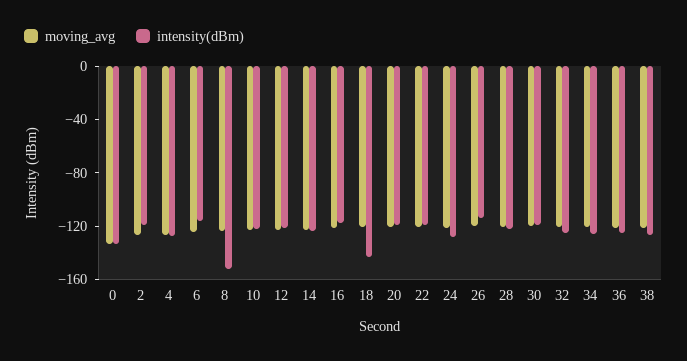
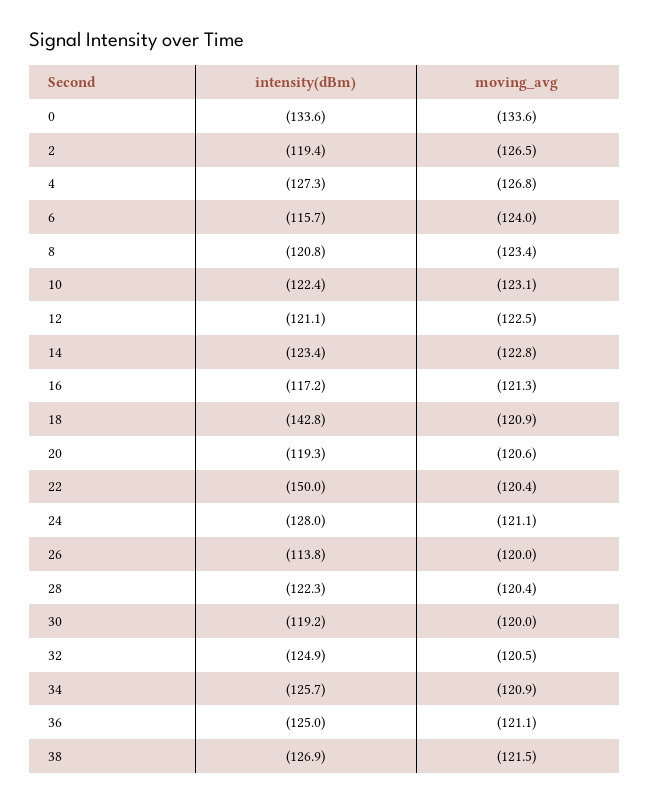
  {
    "moving_avg": {
      "0": -133.6,
      "2": -126.5,
      "4": -126.8,
      "6": -124,
      "8": -123.4,
      "10": -123.1,
      "12": -122.5,
      "14": -122.8,
      "16": -121.3,
      "18": -120.9,
      "20": -120.6,
      "22": -120.4,
      "24": -121.1,
      "26": -120,
      "28": -120.4,
      "30": -120,
      "32": -120.5,
      "34": -120.9,
      "36": -121.1,
      "38": -121.5
    },
    "intensity(dBm)": {
      "0": -133.6,
      "2": -119.4,
      "4": -127.3,
      "6": -115.7,
-     "8": -150,
+     "8": -120.8,
      "10": -122.4,
      "12": -121.1,
      "14": -123.4,
      "16": -117.2,
      "18": -142.8,
      "20": -119.3,
-     "22": -120,
+     "22": -150,
      "24": -128,
      "26": -113.8,
      "28": -122.3,
      "30": -119.2,
      "32": -124.9,
      "34": -125.7,
      "36": -125,
      "38": -126.9
    }
  }

